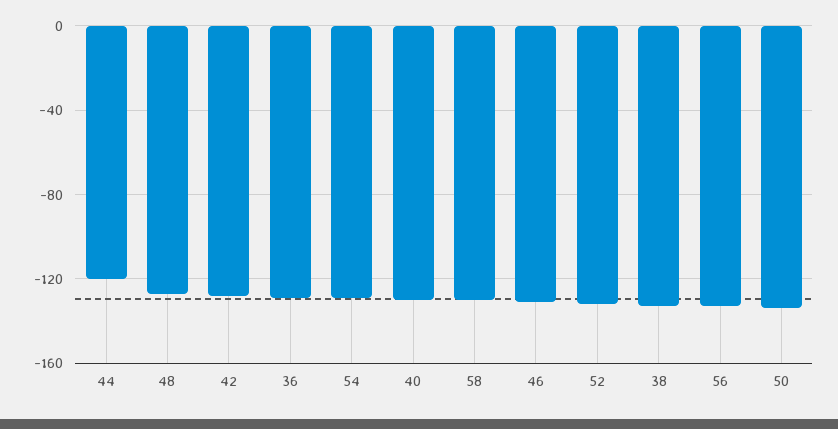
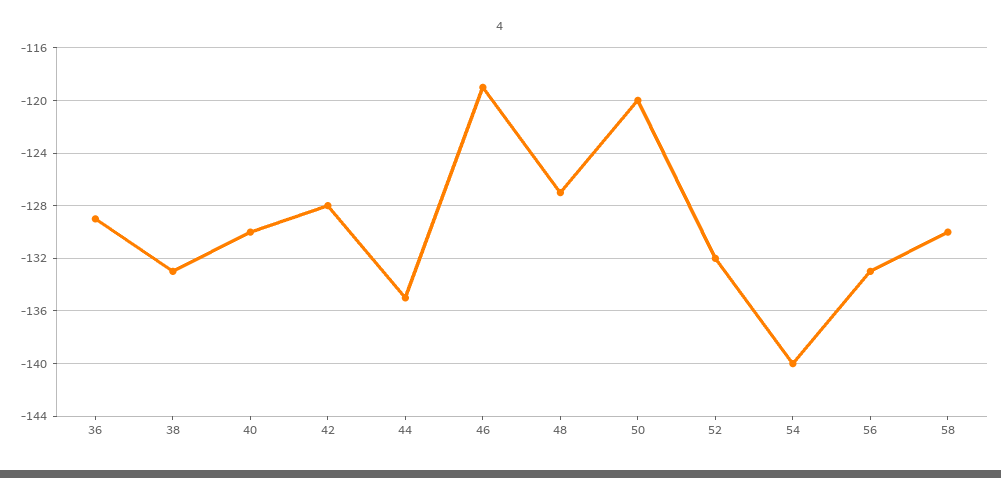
  {
-   "44": -120,
+   "44": -135,
    "48": -127,
    "42": -128,
    "36": -129,
-   "54": -130,
+   "54": -140,
    "40": -130,
    "58": -130,
-   "46": -130,
+   "46": -119,
    "52": -132,
    "38": -133,
    "56": -133,
-   "50": -135
+   "50": -120
  }

